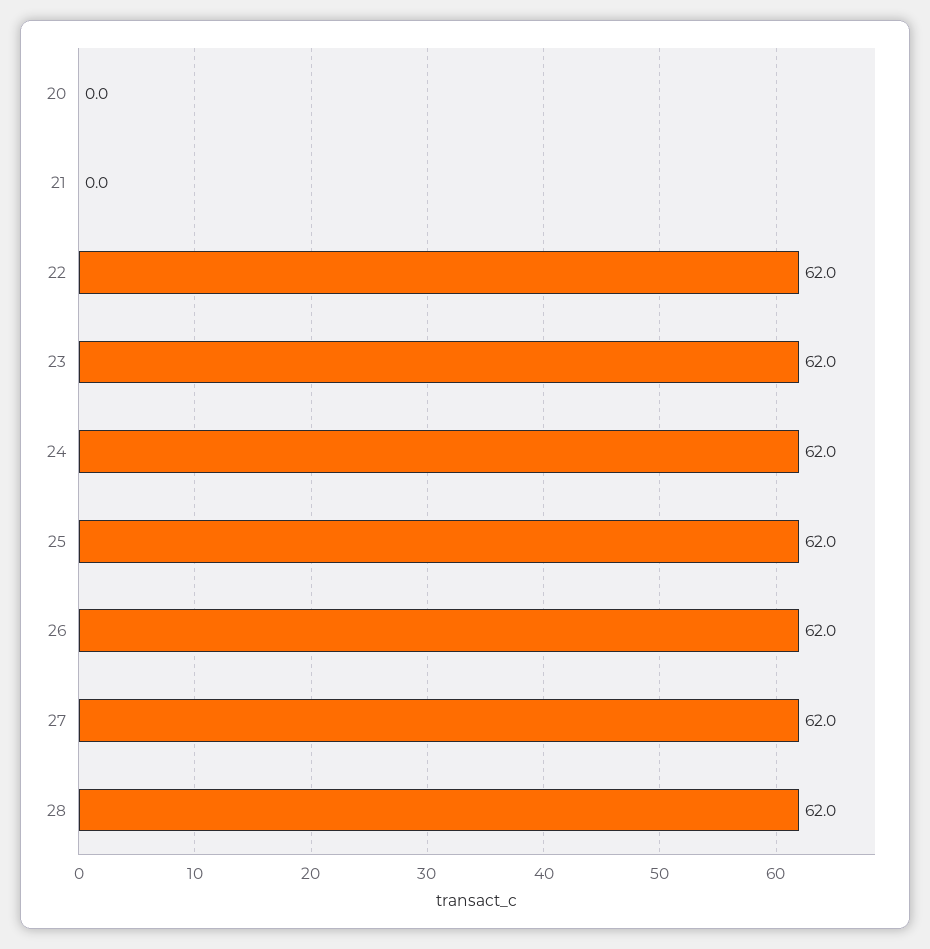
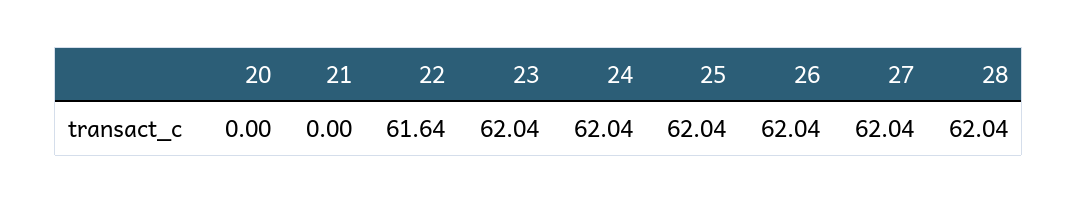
  {
    "20": 0,
    "21": 0,
-   "22": 62,
+   "22": 61.64,
    "23": 62.04,
    "24": 62.04,
    "25": 62.04,
    "26": 62.04,
    "27": 62.04,
    "28": 62.04
  }

